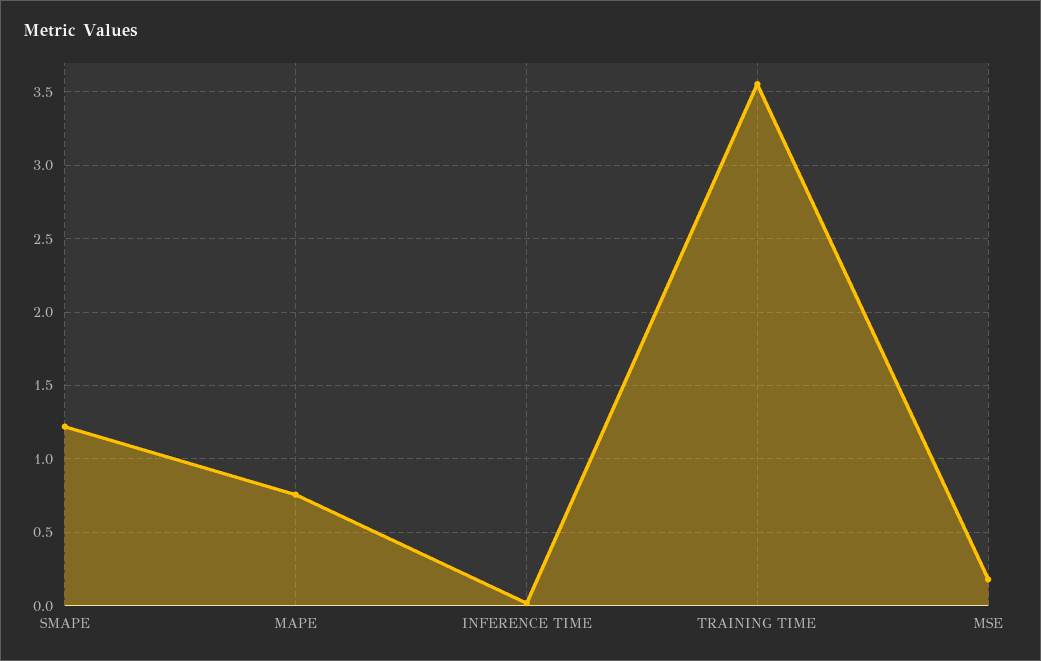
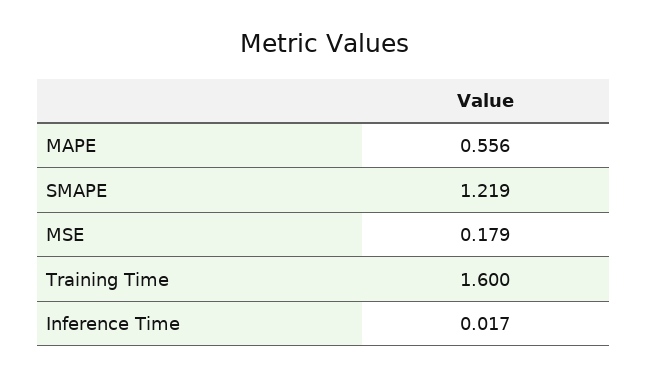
  {
    "SMAPE": 1.219,
-   "MAPE": 0.75,
+   "MAPE": 0.556,
    "INFERENCE TIME": 0.017,
-   "TRAINING TIME": 3.55,
+   "TRAINING TIME": 1.6,
    "MSE": 0.179
  }

